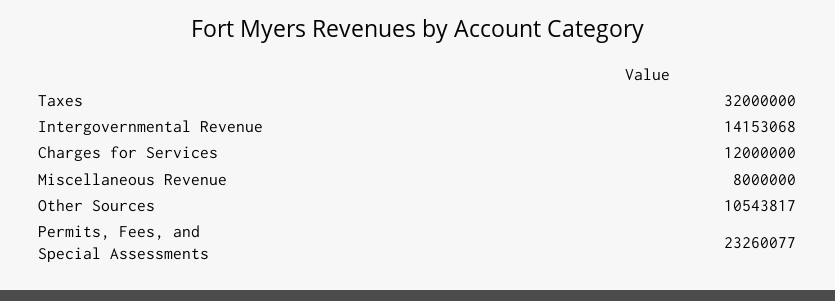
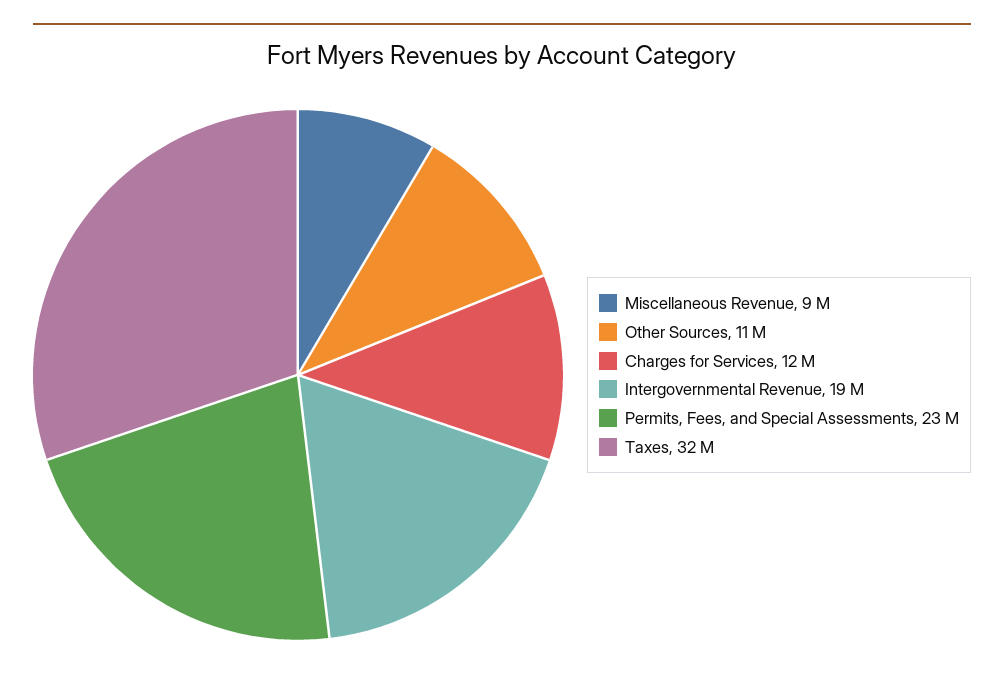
  {
    "Taxes": 32000000,
-   "Intergovernmental Revenue": 14153068,
+   "Intergovernmental Revenue": 19000000,
    "Charges for Services": 12000000,
-   "Miscellaneous Revenue": 8000000,
+   "Miscellaneous Revenue": 9000000,
    "Other Sources": 10543817,
    "Permits, Fees, and Special Assessments": 23260077
  }

